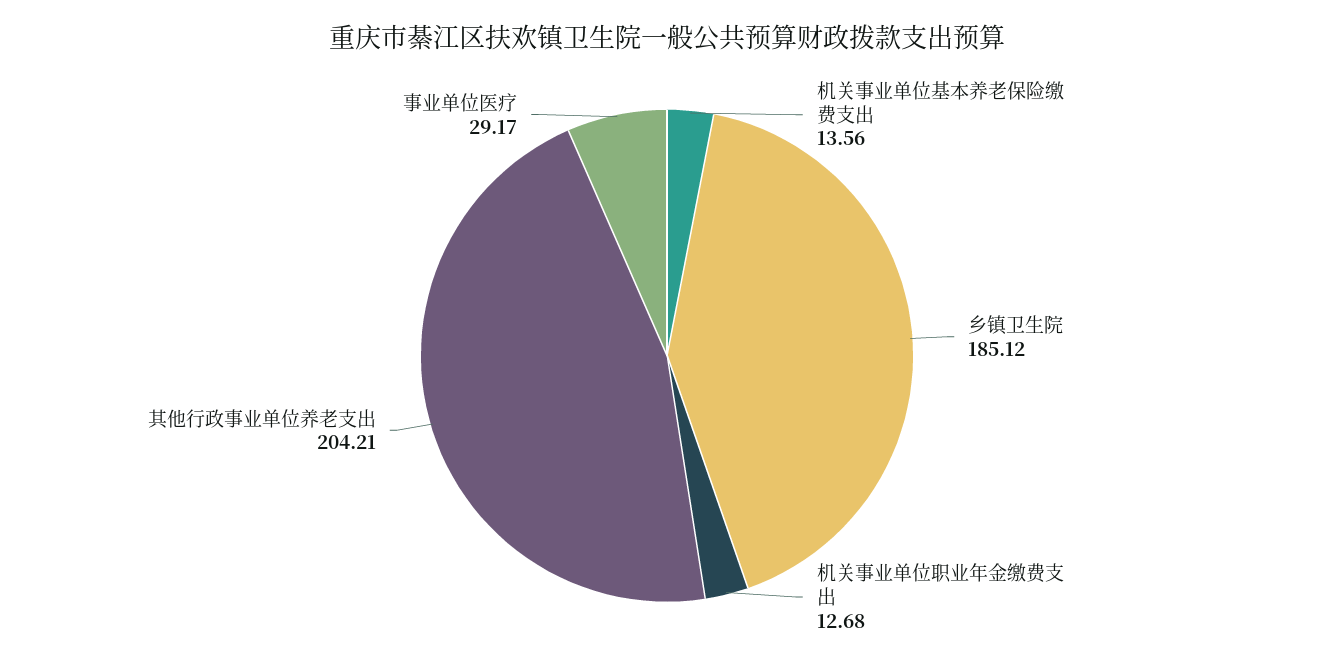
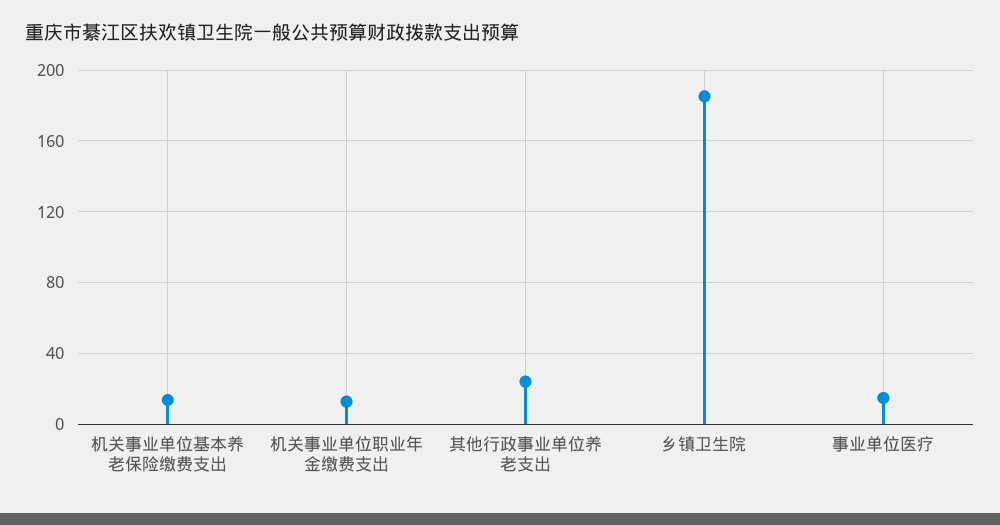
  {
    "机关事业单位基本养老保险缴费支出": 13.56,
    "乡镇卫生院": 185.12,
    "机关事业单位职业年金缴费支出": 12.68,
-   "其他行政事业单位养老支出": 204.21,
+   "其他行政事业单位养老支出": 25,
-   "事业单位医疗": 29.17
+   "事业单位医疗": 15
  }

